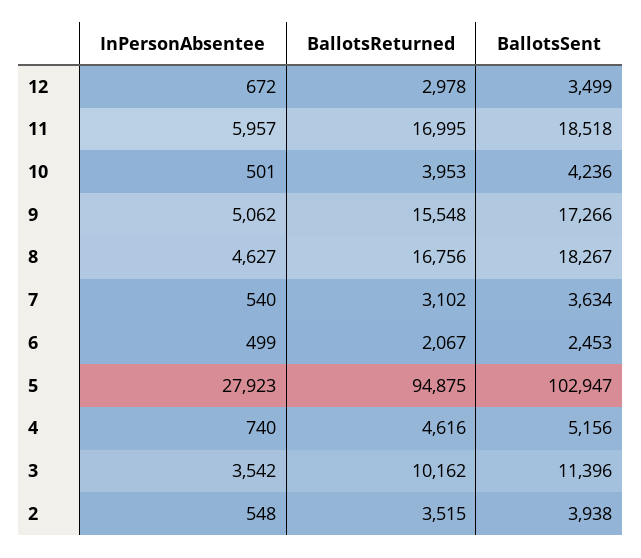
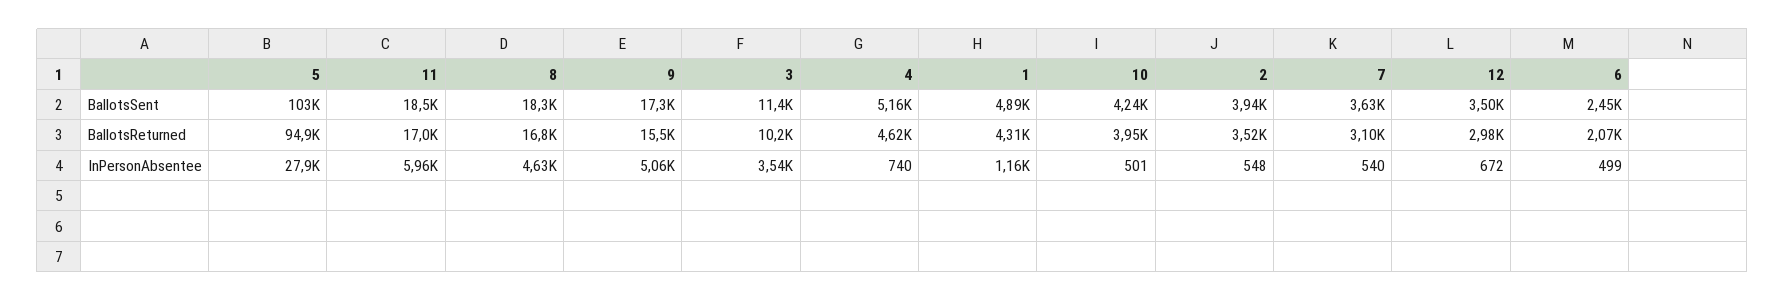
  {
    "InPersonAbsentee": {
      "12": 672,
      "11": 5957,
      "10": 501,
      "9": 5062,
      "8": 4627,
      "7": 540,
      "6": 499,
      "5": 27923,
      "4": 740,
      "3": 3542,
-     "2": 548
+     "2": 548,
+     "1": 1160
    },
    "BallotsReturned": {
      "12": 2978,
      "11": 16995,
      "10": 3953,
      "9": 15548,
      "8": 16756,
      "7": 3102,
      "6": 2067,
      "5": 94875,
      "4": 4616,
      "3": 10162,
-     "2": 3515
+     "2": 3515,
+     "1": 4310
    },
    "BallotsSent": {
      "12": 3499,
      "11": 18518,
      "10": 4236,
      "9": 17266,
      "8": 18267,
      "7": 3634,
      "6": 2453,
      "5": 102947,
      "4": 5156,
      "3": 11396,
-     "2": 3938
+     "2": 3938,
+     "1": 4890
    }
  }

